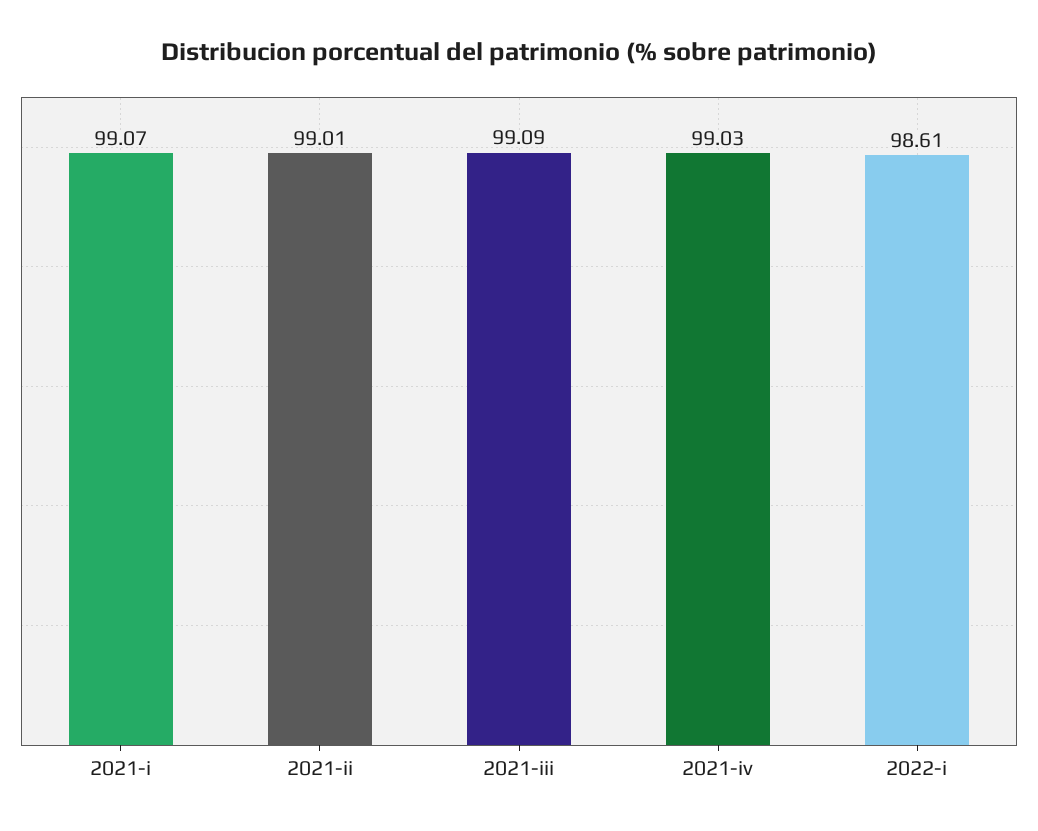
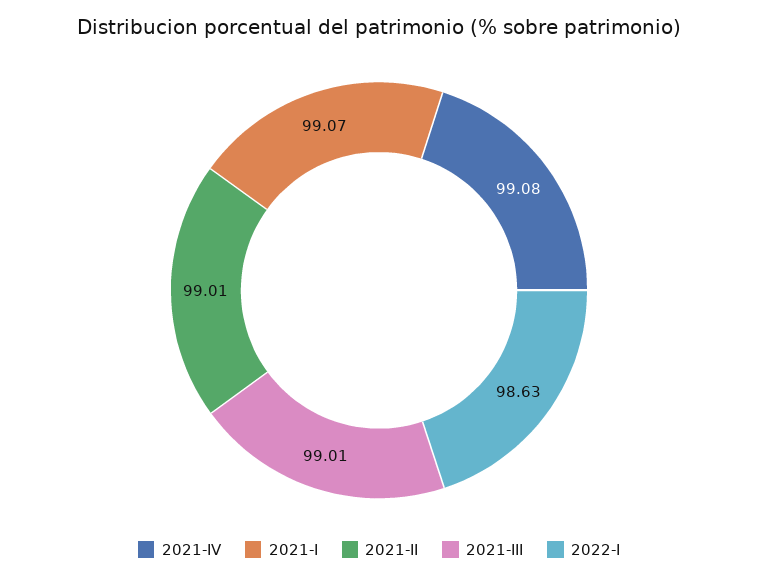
  {
    "2021-i": 99.07,
    "2021-ii": 99.01,
-   "2021-iii": 99.09,
+   "2021-iii": 99.01,
-   "2021-iv": 99.03,
+   "2021-iv": 99.08,
-   "2022-i": 98.61
+   "2022-i": 98.63
  }

